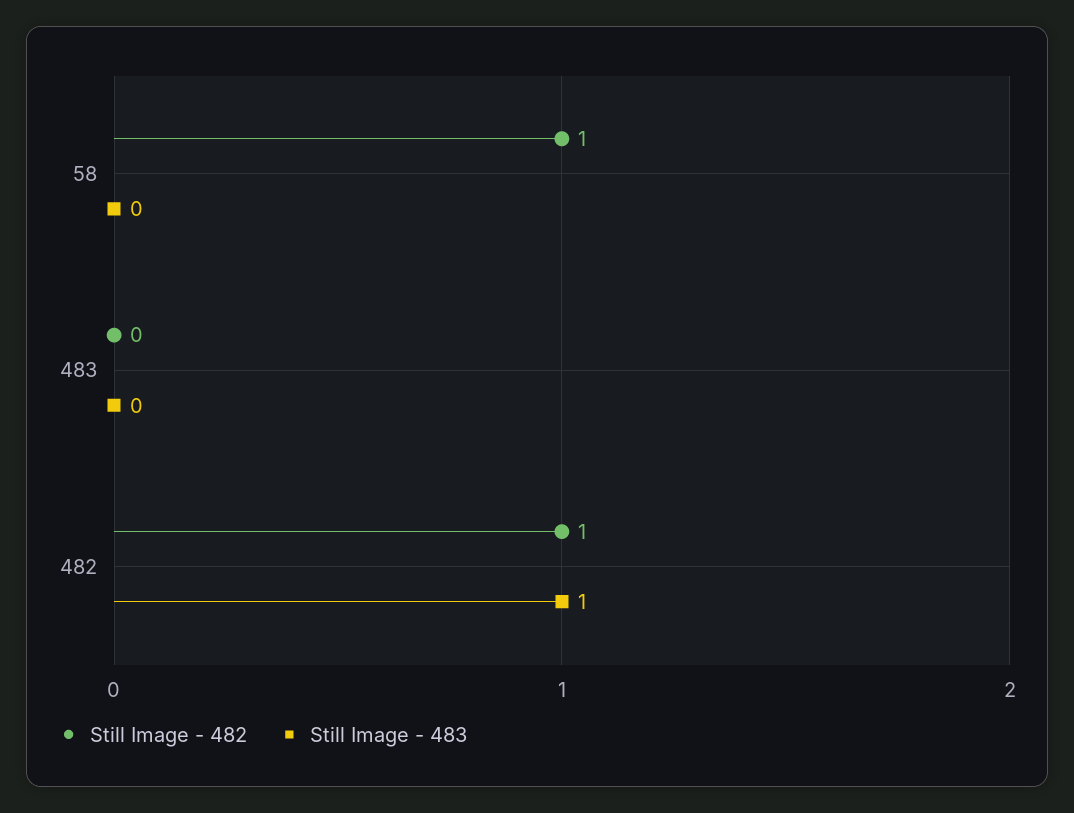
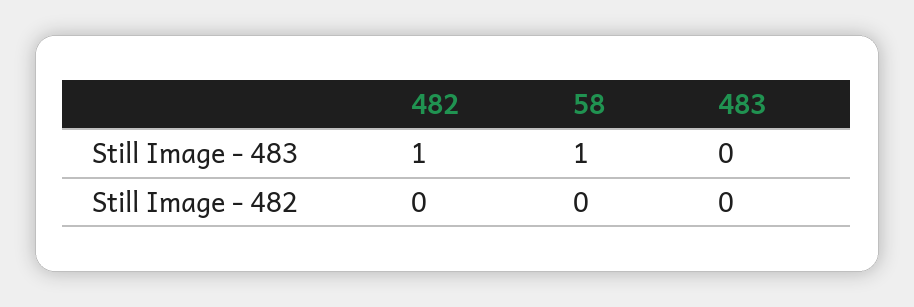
  {
    "Still Image - 482": {
-     "58": 1,
+     "58": 0,
      "483": 0,
-     "482": 1
+     "482": 0
    },
    "Still Image - 483": {
-     "58": 0,
+     "58": 1,
      "483": 0,
      "482": 1
    }
  }

